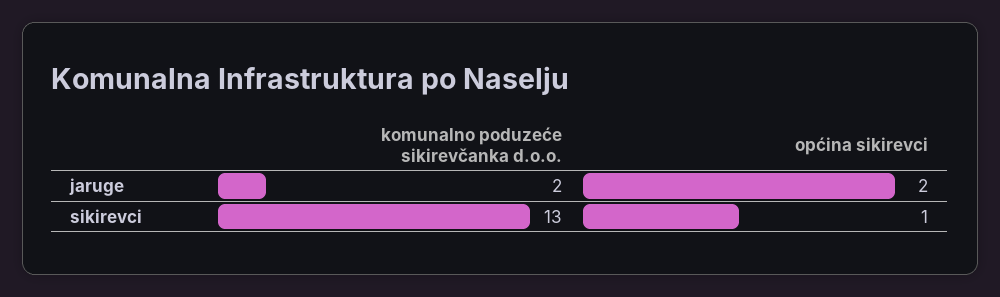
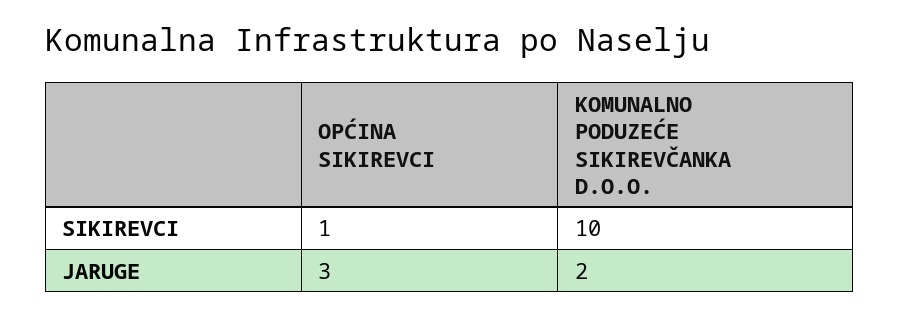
  {
    "komunalno poduzeće sikirevčanka d.o.o.": {
      "jaruge": 2,
-     "sikirevci": 13
+     "sikirevci": 10
    },
    "općina sikirevci": {
-     "jaruge": 2,
+     "jaruge": 3,
      "sikirevci": 1
    }
  }

